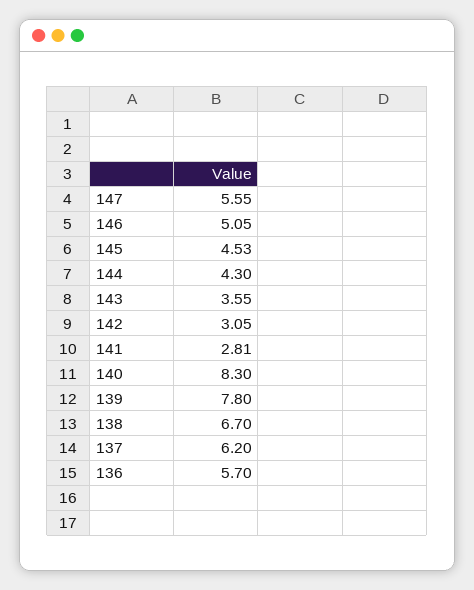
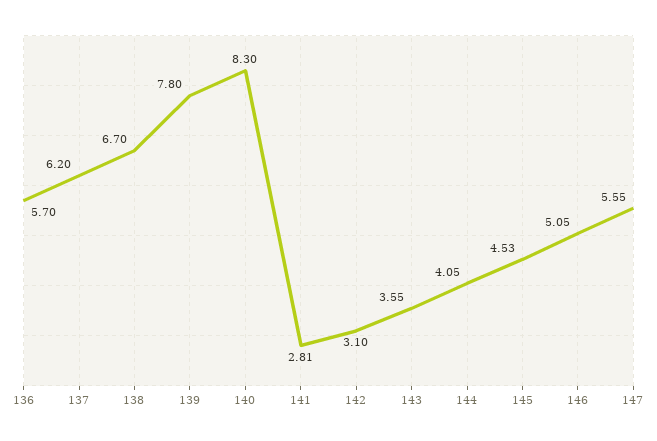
  {
    "147": 5.55,
    "146": 5.05,
    "145": 4.53,
-   "144": 4.3,
+   "144": 4.05,
    "143": 3.55,
-   "142": 3.05,
+   "142": 3.1,
    "141": 2.81,
    "140": 8.3,
    "139": 7.8,
    "138": 6.7,
    "137": 6.2,
    "136": 5.7
  }

